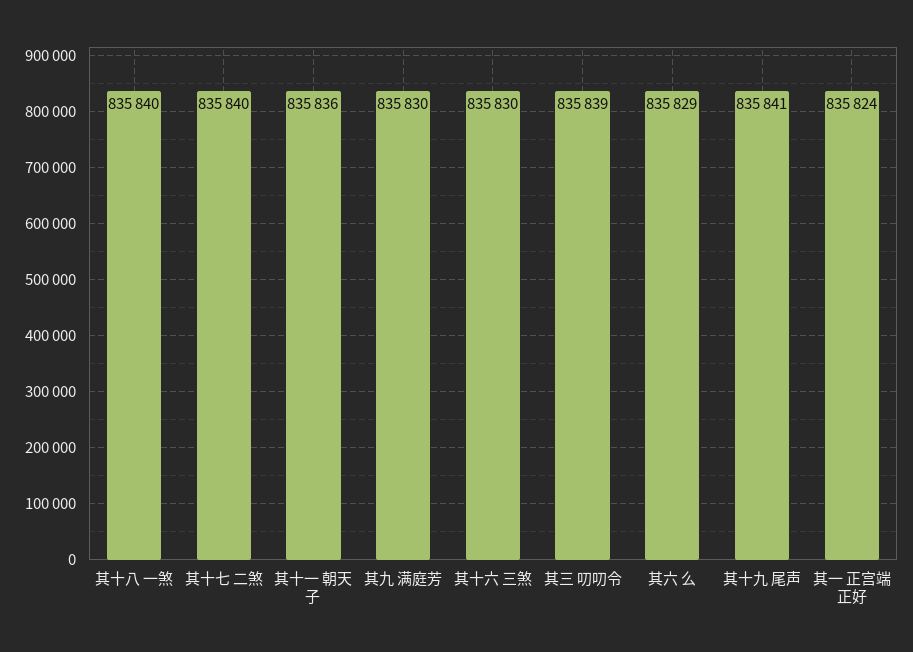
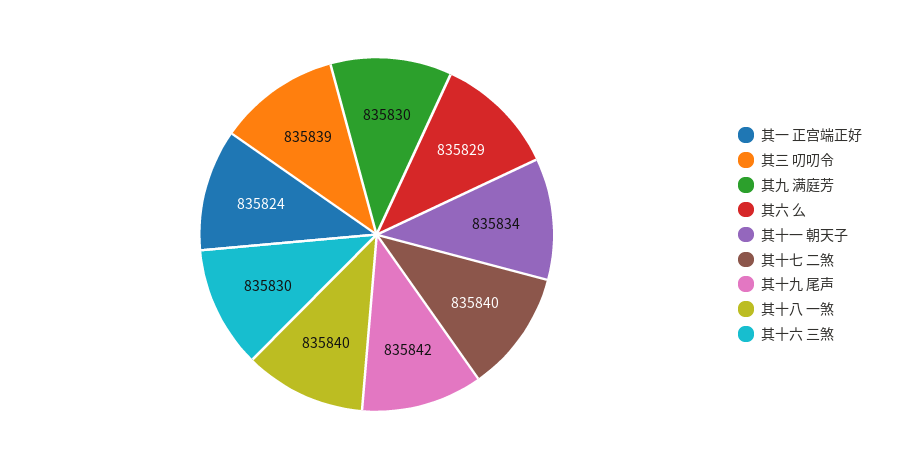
  {
    "其十八 一煞": 835840,
    "其十七 二煞": 835840,
-   "其十一 朝天子": 835836,
+   "其十一 朝天子": 835834,
    "其九 满庭芳": 835830,
    "其十六 三煞": 835830,
    "其三 叨叨令": 835839,
    "其六 么": 835829,
-   "其十九 尾声": 835841,
+   "其十九 尾声": 835842,
    "其一 正宫端正好": 835824
  }

